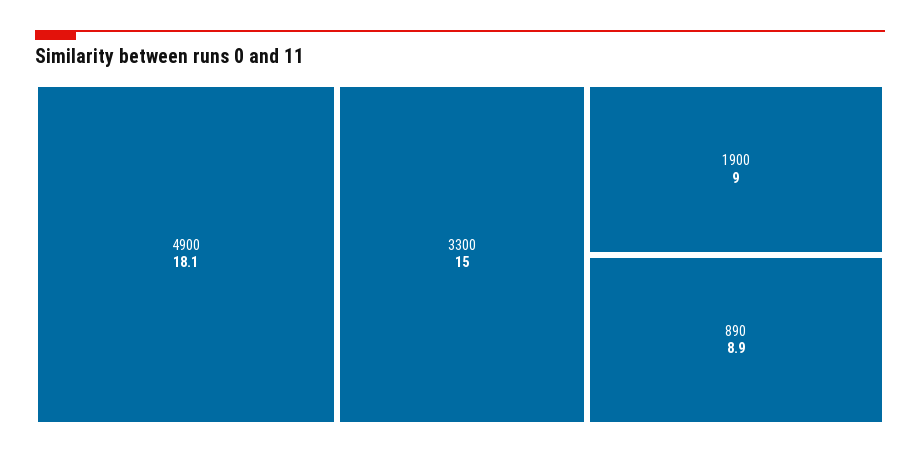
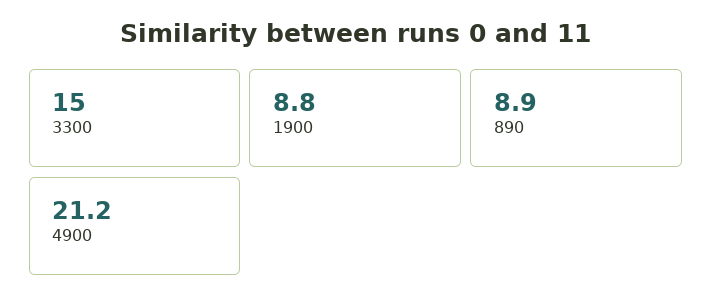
  {
-   "4900": 18.1,
+   "4900": 21.2,
    "3300": 15,
-   "1900": 9,
+   "1900": 8.8,
    "890": 8.9
  }

